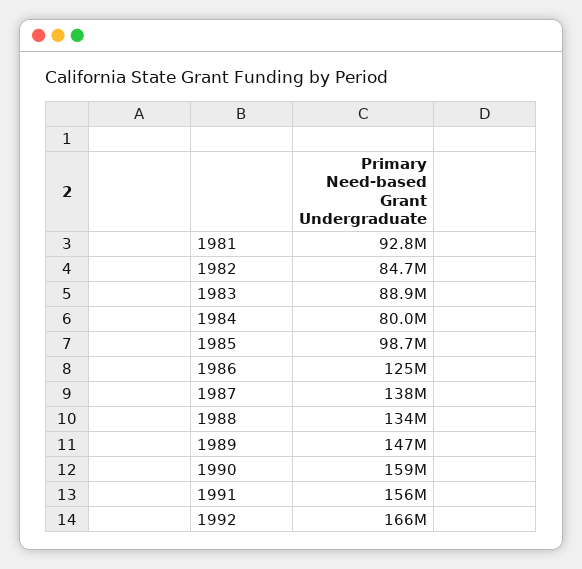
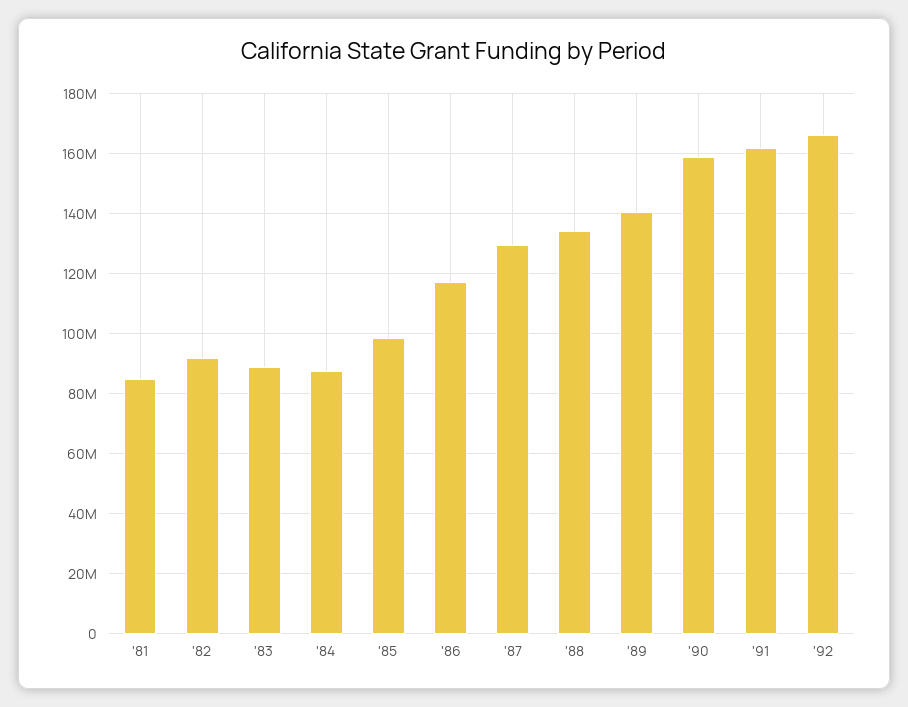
  {
-   "1981": 92800000,
+   "1981": 85000000,
-   "1982": 84700000,
+   "1982": 92500000,
    "1983": 88900000,
-   "1984": 80000000,
+   "1984": 87500000,
    "1985": 98700000,
-   "1986": 125000000,
+   "1986": 117500000,
-   "1987": 138000000,
+   "1987": 130000000,
    "1988": 134000000,
-   "1989": 147000000,
+   "1989": 140000000,
    "1990": 159000000,
-   "1991": 156000000,
+   "1991": 162500000,
    "1992": 166000000
  }

